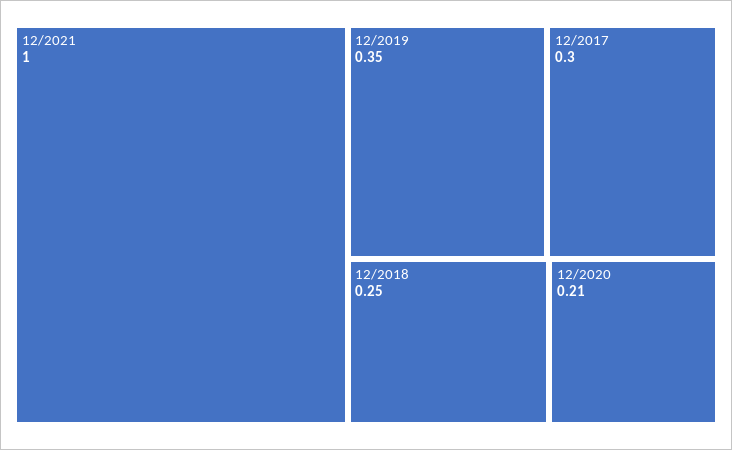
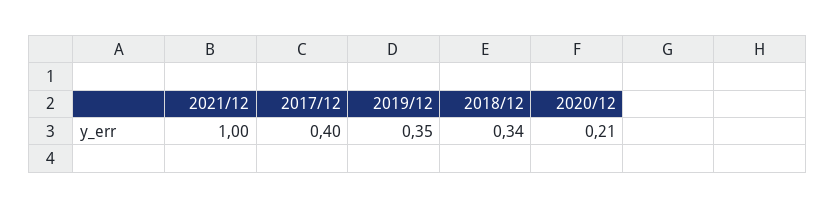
  {
    "12/2021": 1,
    "12/2019": 0.35,
-   "12/2017": 0.3,
+   "12/2017": 0.4,
-   "12/2018": 0.25,
+   "12/2018": 0.34,
    "12/2020": 0.21
  }

